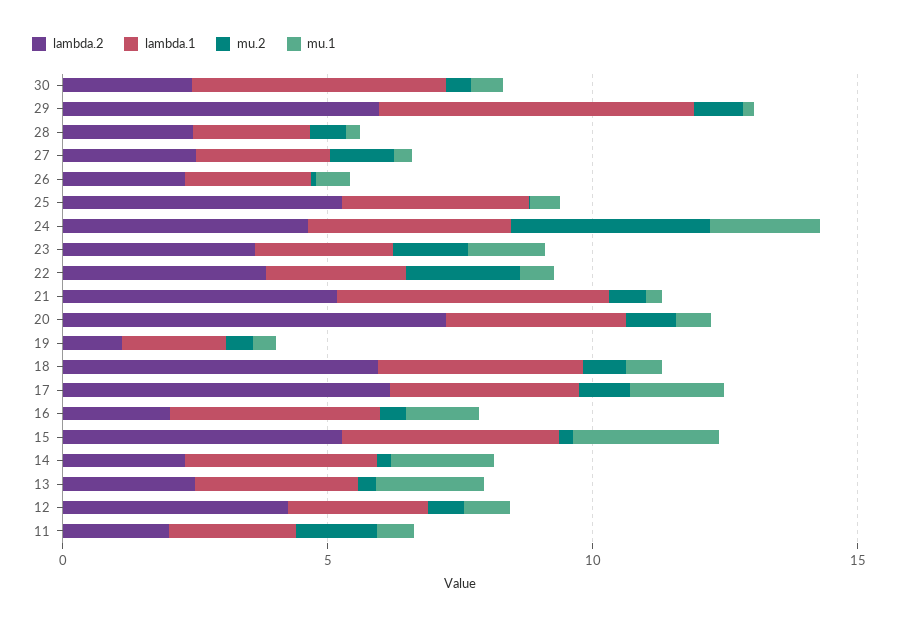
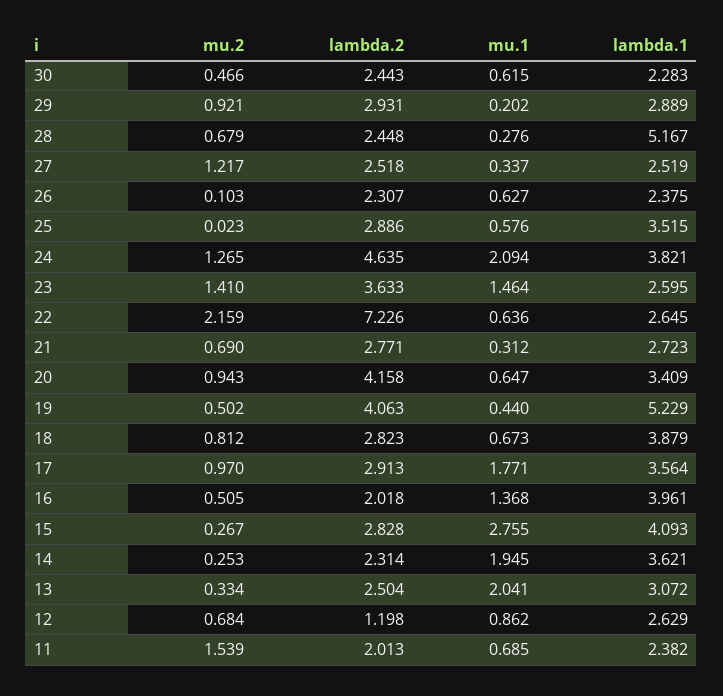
  {
    "lambda.2": {
      "30": 2.443,
-     "29": 6,
+     "29": 2.931,
      "28": 2.448,
      "27": 2.518,
      "26": 2.307,
-     "25": 5,
+     "25": 2.886,
      "24": 4.635,
      "23": 3.633,
-     "22": 4,
+     "22": 7.226,
-     "21": 5,
+     "21": 2.771,
-     "20": 7,
+     "20": 4.158,
-     "19": 1,
+     "19": 4.063,
-     "18": 6,
+     "18": 2.823,
-     "17": 6,
+     "17": 2.913,
      "16": 2.018,
-     "15": 5,
+     "15": 2.828,
      "14": 2.314,
      "13": 2.504,
-     "12": 4,
+     "12": 1.198,
      "11": 2.013
    },
    "lambda.1": {
-     "30": 5,
+     "30": 2.283,
-     "29": 6,
+     "29": 2.889,
-     "28": 2,
+     "28": 5.167,
      "27": 2.519,
      "26": 2.375,
      "25": 3.515,
      "24": 3.821,
      "23": 2.595,
      "22": 2.645,
-     "21": 5,
+     "21": 2.723,
      "20": 3.409,
-     "19": 2,
+     "19": 5.229,
      "18": 3.879,
      "17": 3.564,
      "16": 3.961,
      "15": 4.093,
      "14": 3.621,
      "13": 3.072,
      "12": 2.629,
      "11": 2.382
    },
    "mu.2": {
      "30": 0.466,
      "29": 0.921,
      "28": 0.679,
      "27": 1.217,
      "26": 0.103,
      "25": 0.023,
-     "24": 4,
+     "24": 1.265,
      "23": 1.41,
      "22": 2.159,
      "21": 0.69,
      "20": 0.943,
      "19": 0.502,
      "18": 0.812,
      "17": 0.97,
      "16": 0.505,
      "15": 0.267,
      "14": 0.253,
      "13": 0.334,
      "12": 0.684,
      "11": 1.539
    },
    "mu.1": {
      "30": 0.615,
      "29": 0.202,
      "28": 0.276,
      "27": 0.337,
      "26": 0.627,
      "25": 0.576,
      "24": 2.094,
      "23": 1.464,
      "22": 0.636,
      "21": 0.312,
      "20": 0.647,
      "19": 0.44,
      "18": 0.673,
      "17": 1.771,
      "16": 1.368,
      "15": 2.755,
      "14": 1.945,
      "13": 2.041,
      "12": 0.862,
      "11": 0.685
    }
  }

